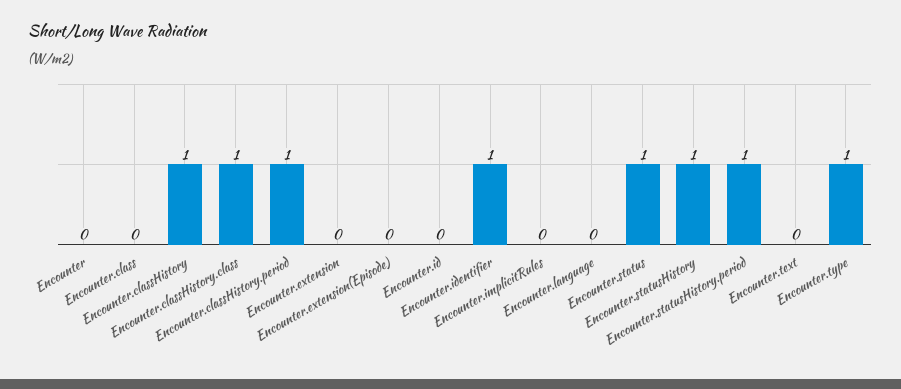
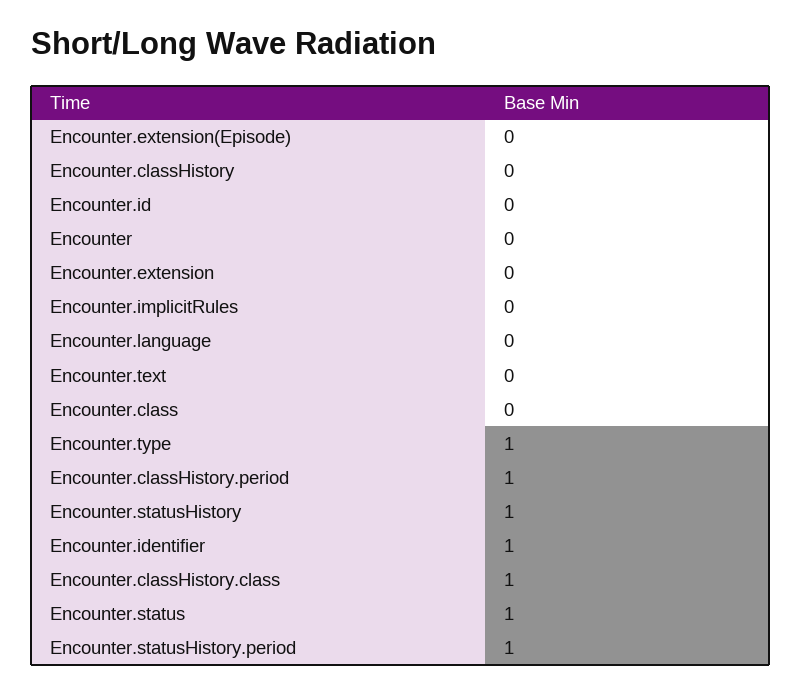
  {
    "Encounter": 0,
    "Encounter.class": 0,
-   "Encounter.classHistory": 1,
+   "Encounter.classHistory": 0,
    "Encounter.classHistory.class": 1,
    "Encounter.classHistory.period": 1,
    "Encounter.extension": 0,
    "Encounter.extension(Episode)": 0,
    "Encounter.id": 0,
    "Encounter.identifier": 1,
    "Encounter.implicitRules": 0,
    "Encounter.language": 0,
    "Encounter.status": 1,
    "Encounter.statusHistory": 1,
    "Encounter.statusHistory.period": 1,
    "Encounter.text": 0,
    "Encounter.type": 1
  }

